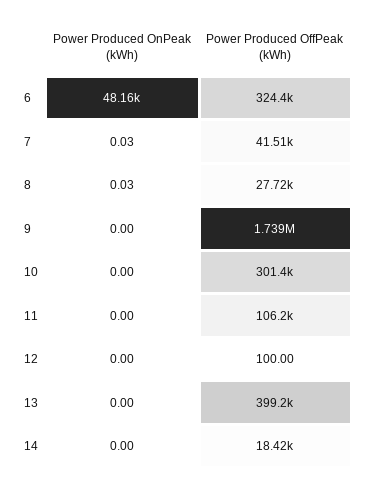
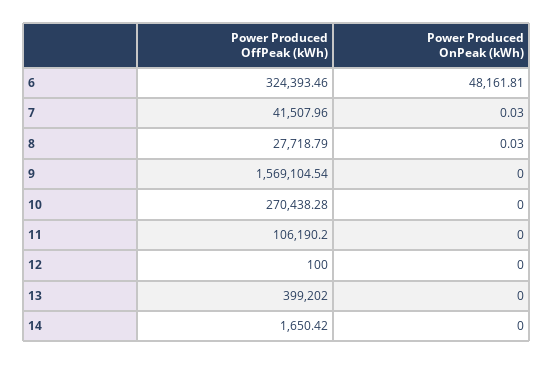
  {
    "Power Produced OnPeak (kWh)": {
      "6": 48161.81,
      "7": 0.03,
      "8": 0.03,
      "9": 0,
      "10": 0,
      "11": 0,
      "12": 0,
      "13": 0,
      "14": 0
    },
    "Power Produced OffPeak (kWh)": {
      "6": 324393.46,
      "7": 41507.96,
      "8": 27718.79,
-     "9": 1739000,
+     "9": 1569104.54,
-     "10": 301400,
+     "10": 270438.28,
      "11": 106190.2,
      "12": 100,
      "13": 399202,
-     "14": 18420
+     "14": 1650.42
    }
  }

